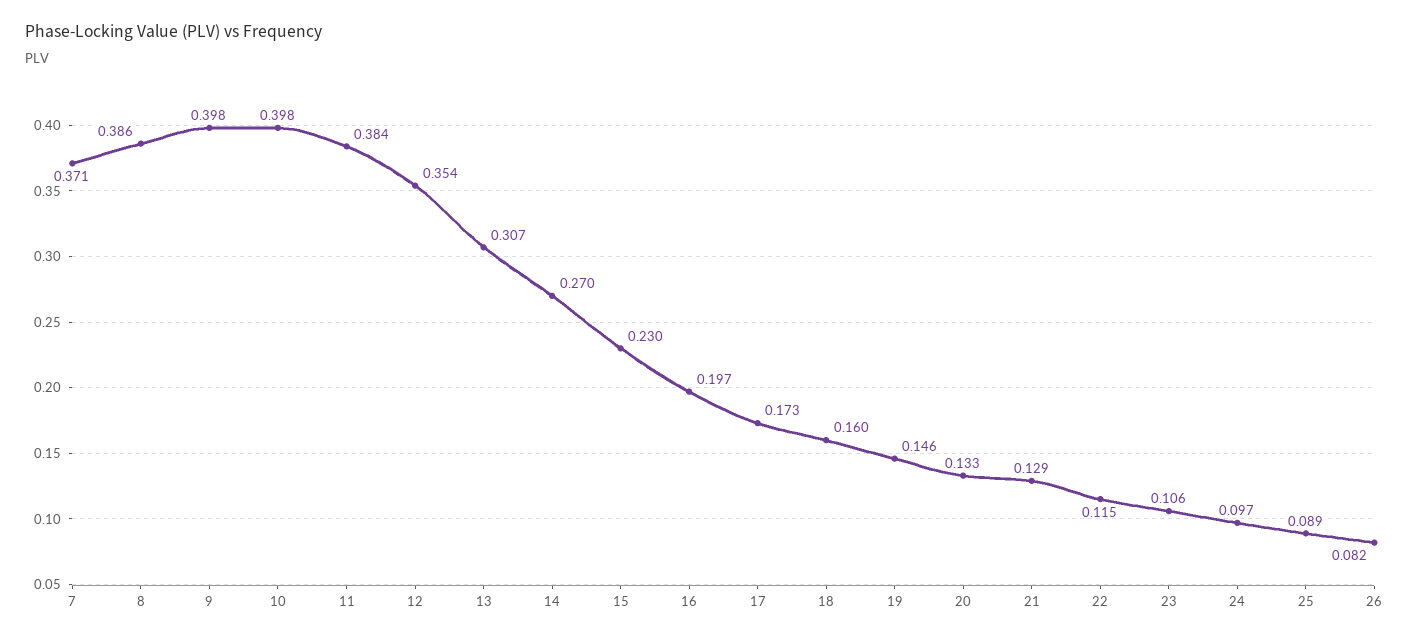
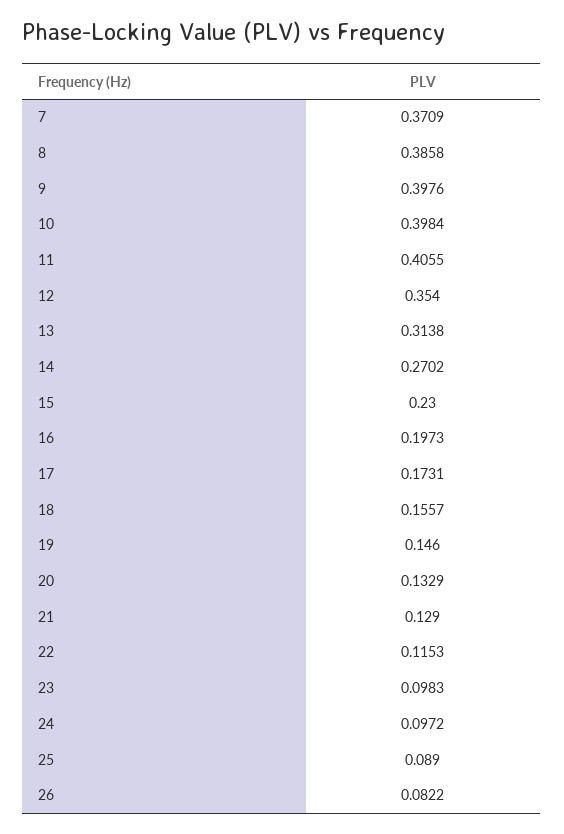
  {
    "7": 0.3709,
    "8": 0.3858,
    "9": 0.3976,
    "10": 0.3984,
-   "11": 0.384,
+   "11": 0.4055,
    "12": 0.354,
-   "13": 0.307,
+   "13": 0.3138,
    "14": 0.2702,
    "15": 0.23,
    "16": 0.1973,
    "17": 0.1731,
-   "18": 0.16,
+   "18": 0.1557,
    "19": 0.146,
    "20": 0.1329,
    "21": 0.129,
    "22": 0.1153,
-   "23": 0.106,
+   "23": 0.0983,
    "24": 0.0972,
    "25": 0.089,
    "26": 0.0822
  }

